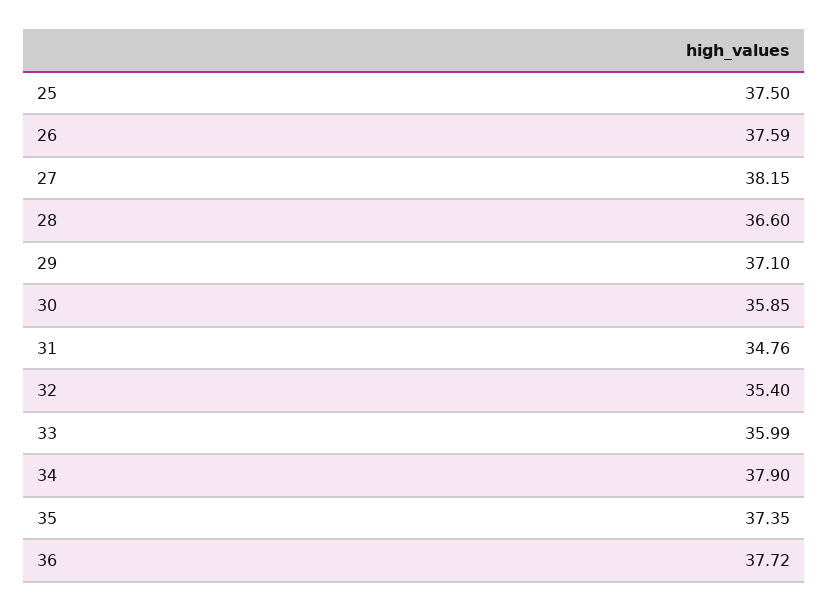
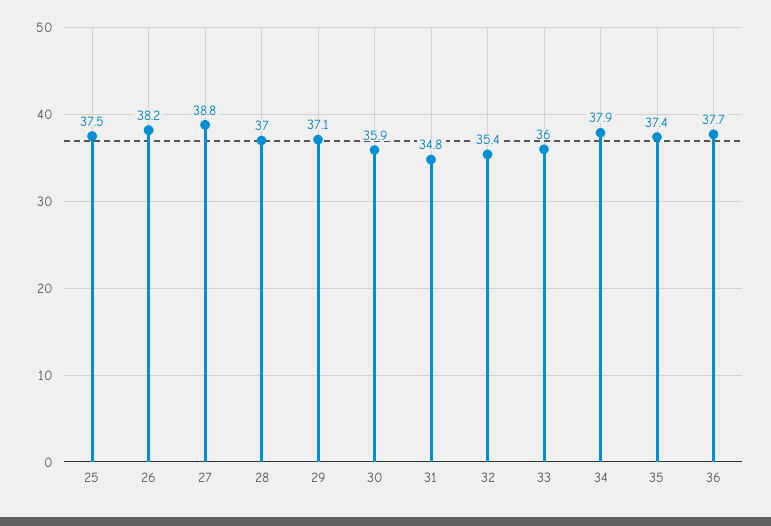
  {
    "25": 37.5,
-   "26": 37.59,
+   "26": 38.2,
-   "27": 38.15,
+   "27": 38.8,
-   "28": 36.6,
+   "28": 37,
    "29": 37.1,
    "30": 35.85,
    "31": 34.76,
    "32": 35.4,
    "33": 35.99,
    "34": 37.9,
    "35": 37.35,
    "36": 37.72
  }

